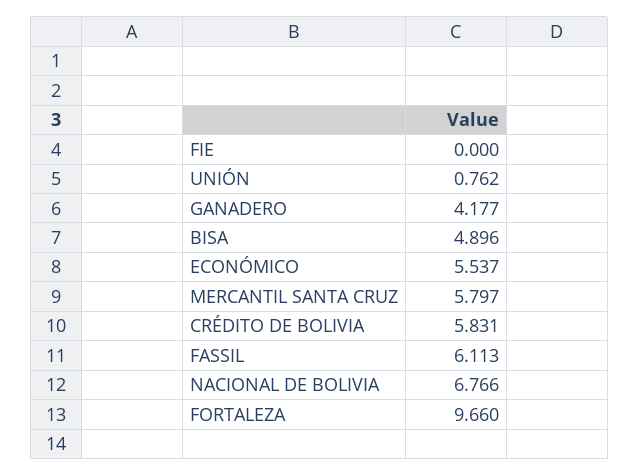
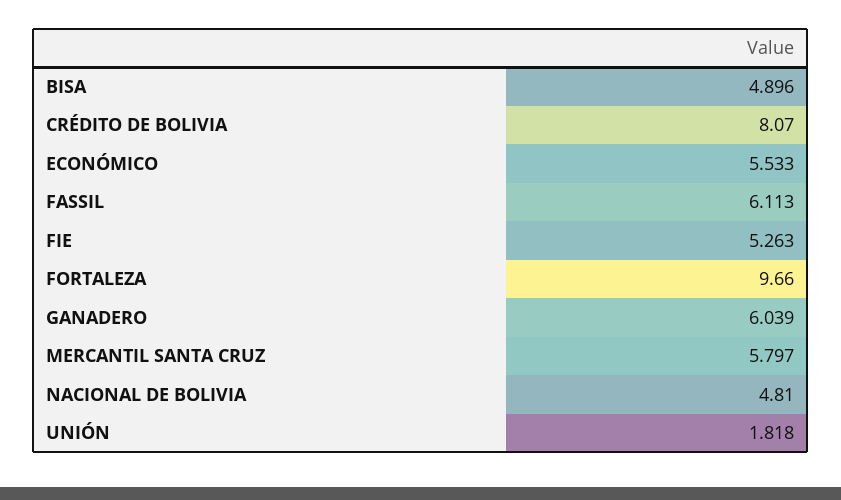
  {
-   "FIE": 0,
+   "FIE": 5.263,
-   "UNIÓN": 0.762,
+   "UNIÓN": 1.818,
-   "GANADERO": 4.177,
+   "GANADERO": 6.039,
    "BISA": 4.896,
-   "ECONÓMICO": 5.537,
+   "ECONÓMICO": 5.533,
    "MERCANTIL SANTA CRUZ": 5.797,
-   "CRÉDITO DE BOLIVIA": 5.831,
+   "CRÉDITO DE BOLIVIA": 8.07,
    "FASSIL": 6.113,
-   "NACIONAL DE BOLIVIA": 6.766,
+   "NACIONAL DE BOLIVIA": 4.81,
    "FORTALEZA": 9.66
  }

